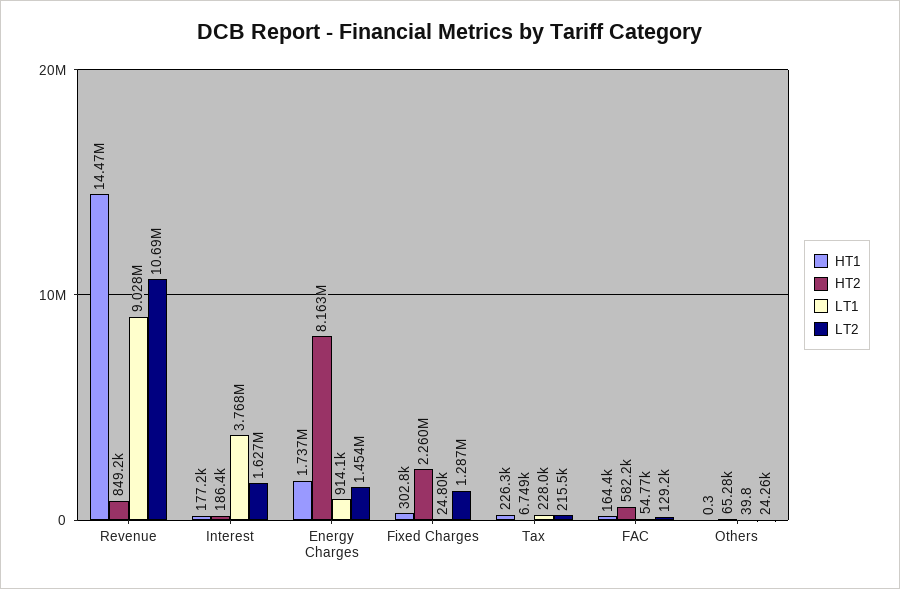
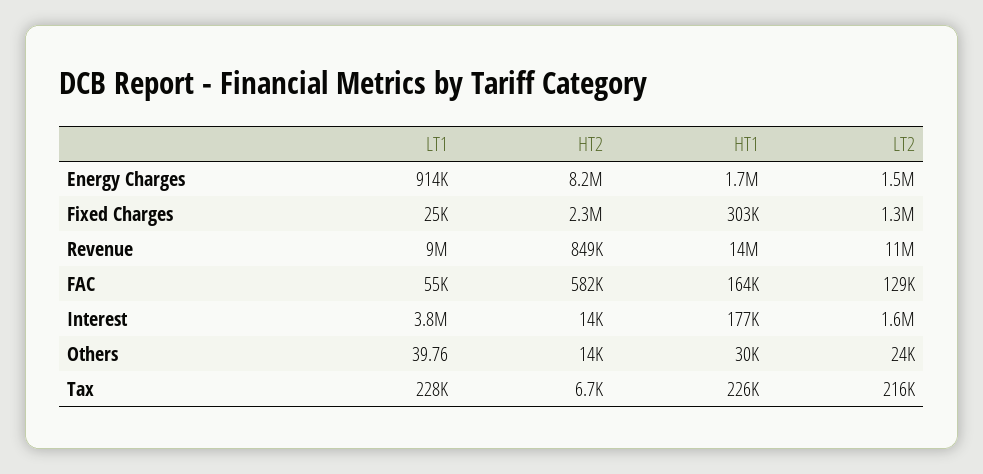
  {
    "HT1": {
      "Revenue": 14470000,
      "Interest": 177200,
      "Energy Charges": 1737000,
      "Fixed Charges": 302800,
      "Tax": 226300,
      "FAC": 164400,
-     "Others": 0.3
+     "Others": 30000
    },
    "HT2": {
      "Revenue": 849200,
-     "Interest": 186400,
+     "Interest": 14000,
      "Energy Charges": 8163000,
      "Fixed Charges": 2260000,
      "Tax": 6749,
      "FAC": 582200,
-     "Others": 65280
+     "Others": 14000
    },
    "LT1": {
      "Revenue": 9028000,
      "Interest": 3768000,
      "Energy Charges": 914100,
      "Fixed Charges": 24800,
      "Tax": 228000,
      "FAC": 54770,
      "Others": 39.76
    },
    "LT2": {
      "Revenue": 10690000,
      "Interest": 1627000,
      "Energy Charges": 1454000,
      "Fixed Charges": 1287000,
      "Tax": 215500,
      "FAC": 129200,
      "Others": 24260
    }
  }

